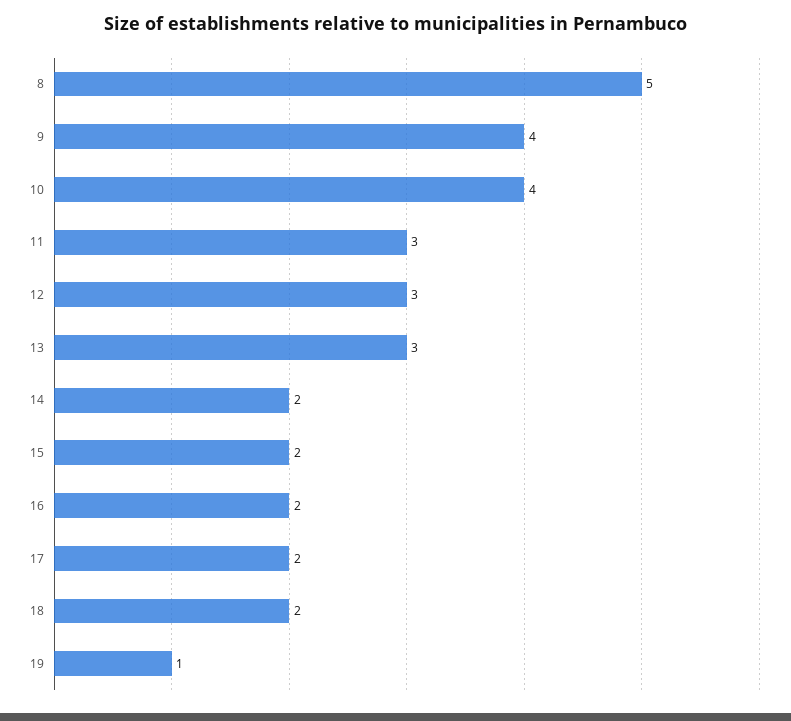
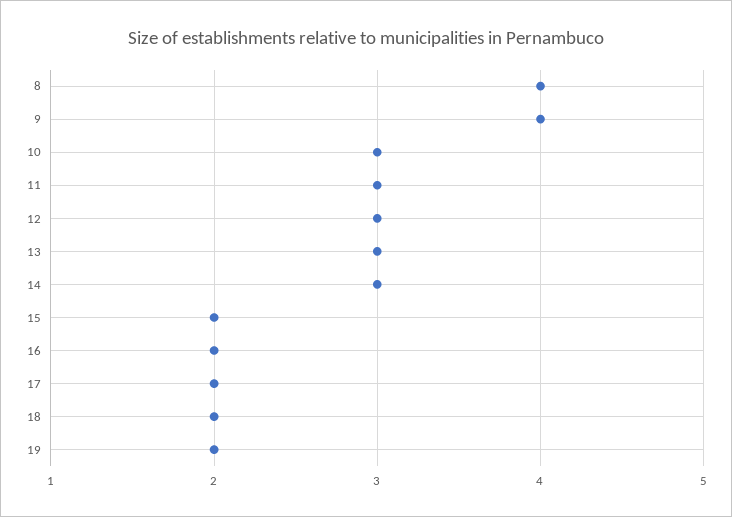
  {
-   "8": 5,
+   "8": 4,
    "9": 4,
-   "10": 4,
+   "10": 3,
    "11": 3,
    "12": 3,
    "13": 3,
-   "14": 2,
+   "14": 3,
    "15": 2,
    "16": 2,
    "17": 2,
    "18": 2,
-   "19": 1
+   "19": 2
  }

